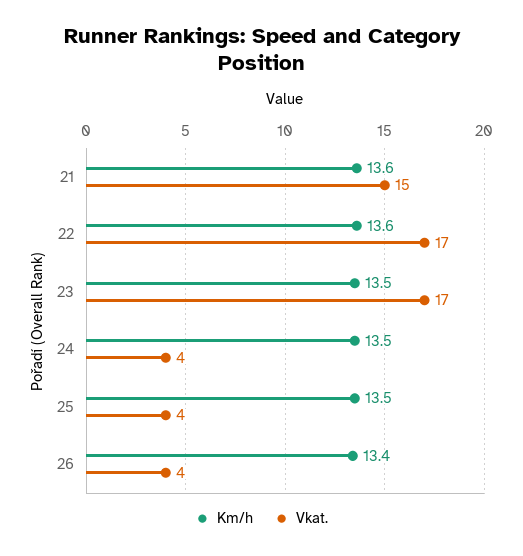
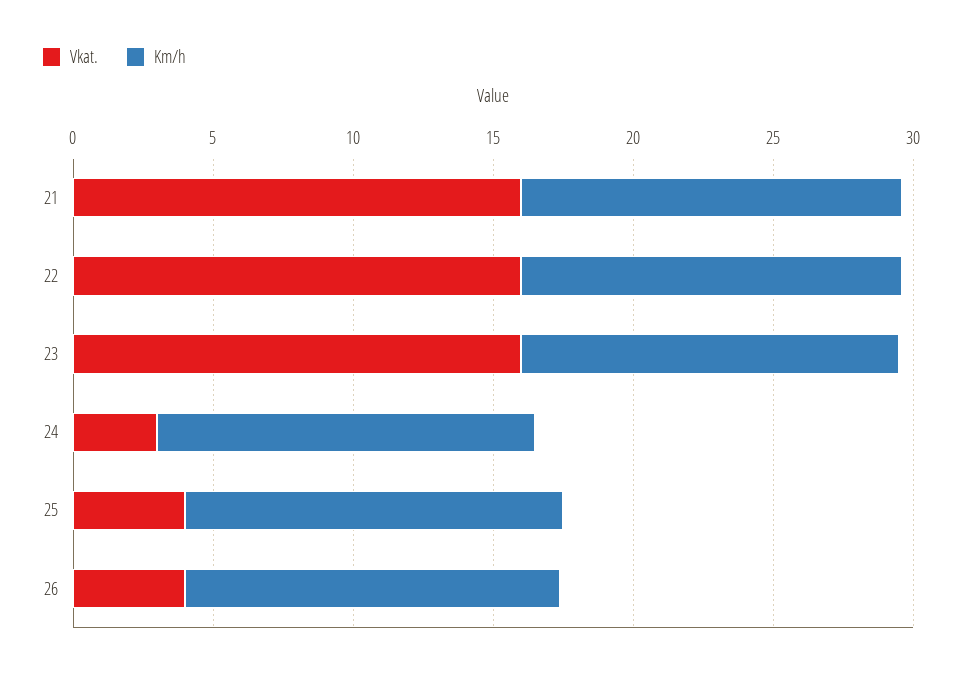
  {
    "Km/h": {
      "21": 13.6,
      "22": 13.6,
      "23": 13.5,
      "24": 13.5,
      "25": 13.5,
      "26": 13.4
    },
    "Vkat.": {
-     "21": 15,
+     "21": 16,
-     "22": 17,
+     "22": 16,
-     "23": 17,
+     "23": 16,
-     "24": 4,
+     "24": 3,
      "25": 4,
      "26": 4
    }
  }

